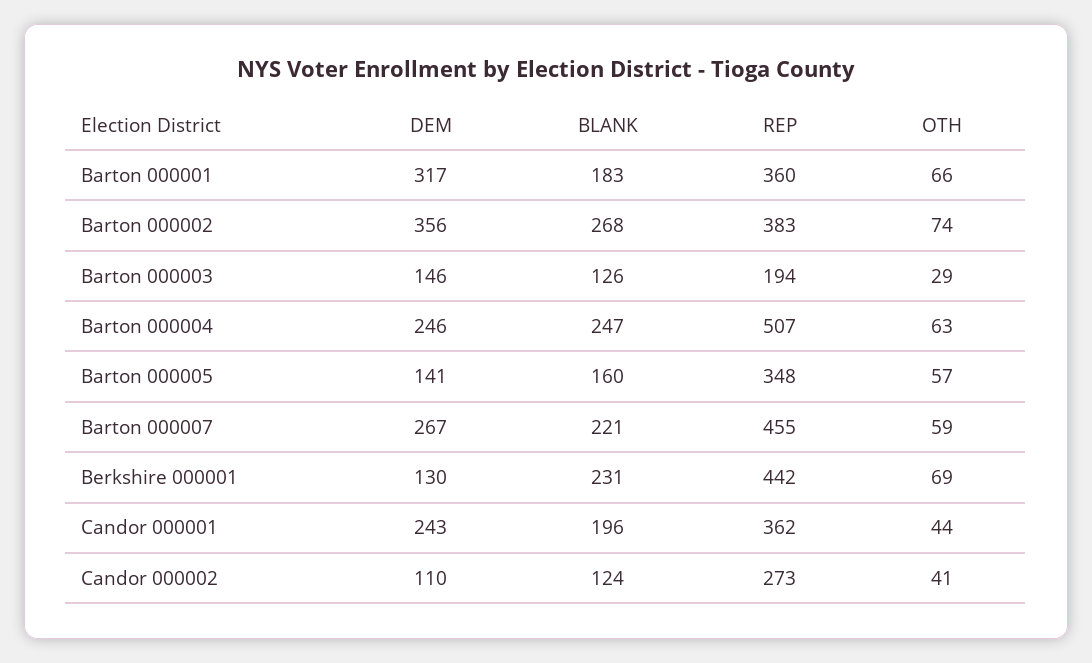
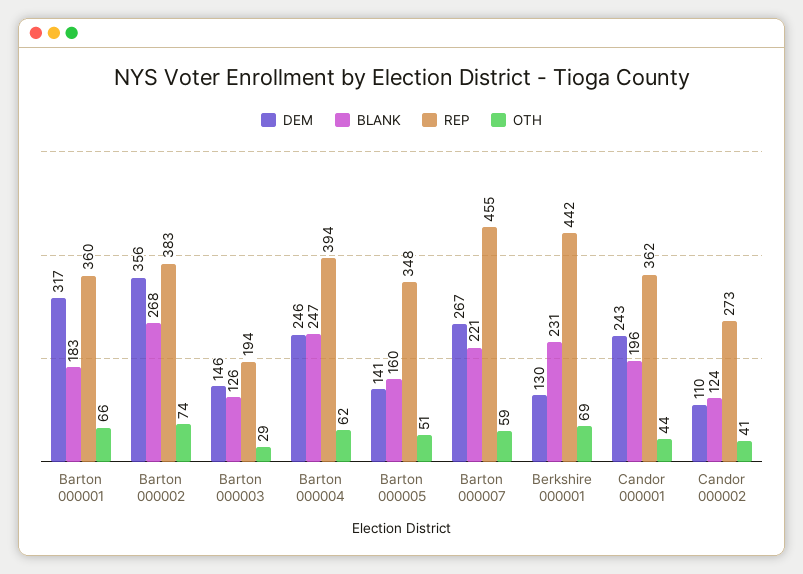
  {
    "DEM": {
      "Barton 000001": 317,
      "Barton 000002": 356,
      "Barton 000003": 146,
      "Barton 000004": 246,
      "Barton 000005": 141,
      "Barton 000007": 267,
      "Berkshire 000001": 130,
      "Candor 000001": 243,
      "Candor 000002": 110
    },
    "BLANK": {
      "Barton 000001": 183,
      "Barton 000002": 268,
      "Barton 000003": 126,
      "Barton 000004": 247,
      "Barton 000005": 160,
      "Barton 000007": 221,
      "Berkshire 000001": 231,
      "Candor 000001": 196,
      "Candor 000002": 124
    },
    "REP": {
      "Barton 000001": 360,
      "Barton 000002": 383,
      "Barton 000003": 194,
-     "Barton 000004": 507,
+     "Barton 000004": 394,
      "Barton 000005": 348,
      "Barton 000007": 455,
      "Berkshire 000001": 442,
      "Candor 000001": 362,
      "Candor 000002": 273
    },
    "OTH": {
      "Barton 000001": 66,
      "Barton 000002": 74,
      "Barton 000003": 29,
-     "Barton 000004": 63,
+     "Barton 000004": 62,
-     "Barton 000005": 57,
+     "Barton 000005": 51,
      "Barton 000007": 59,
      "Berkshire 000001": 69,
      "Candor 000001": 44,
      "Candor 000002": 41
    }
  }

